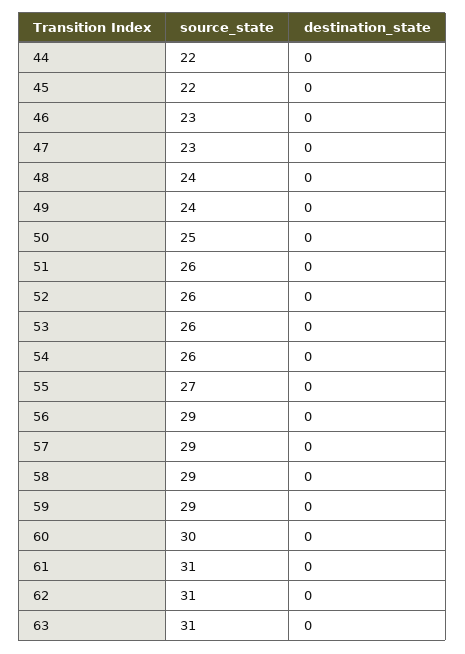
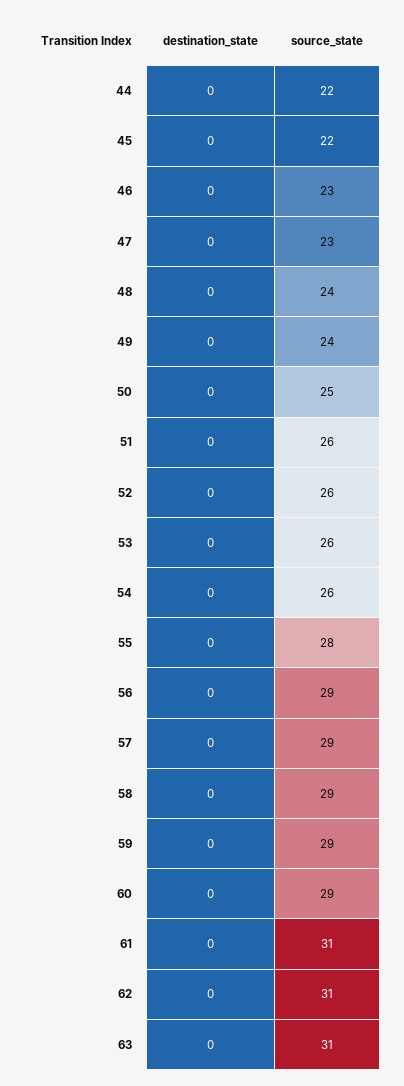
  {
    "source_state": {
      "44": 22,
      "45": 22,
      "46": 23,
      "47": 23,
      "48": 24,
      "49": 24,
      "50": 25,
      "51": 26,
      "52": 26,
      "53": 26,
      "54": 26,
-     "55": 27,
+     "55": 28,
      "56": 29,
      "57": 29,
      "58": 29,
      "59": 29,
-     "60": 30,
+     "60": 29,
      "61": 31,
      "62": 31,
      "63": 31
    },
    "destination_state": {
      "44": 0,
      "45": 0,
      "46": 0,
      "47": 0,
      "48": 0,
      "49": 0,
      "50": 0,
      "51": 0,
      "52": 0,
      "53": 0,
      "54": 0,
      "55": 0,
      "56": 0,
      "57": 0,
      "58": 0,
      "59": 0,
      "60": 0,
      "61": 0,
      "62": 0,
      "63": 0
    }
  }

